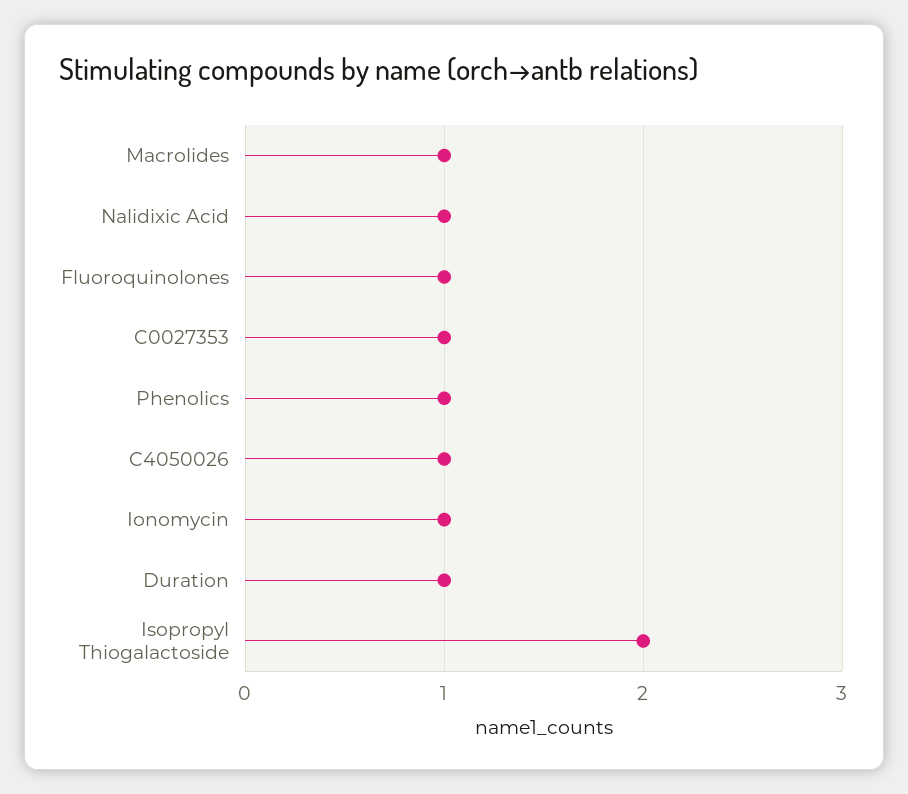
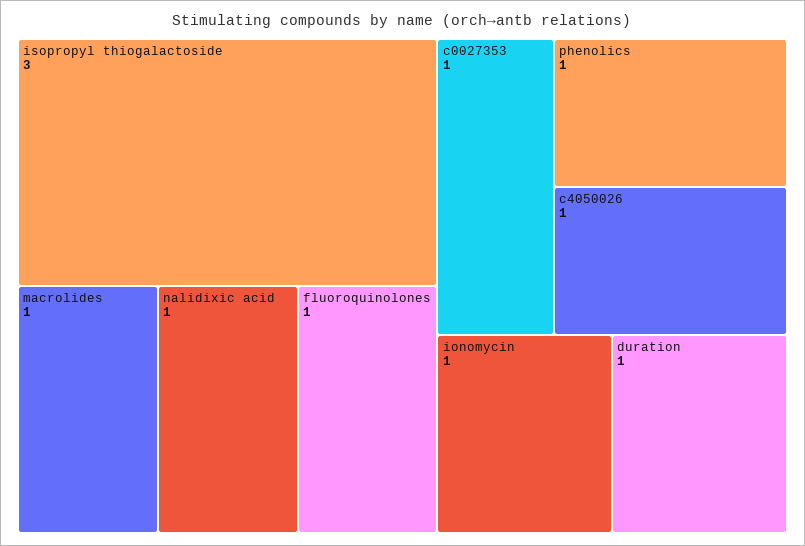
  {
    "Macrolides": 1,
    "Nalidixic Acid": 1,
    "Fluoroquinolones": 1,
    "C0027353": 1,
    "Phenolics": 1,
    "C4050026": 1,
    "Ionomycin": 1,
    "Duration": 1,
-   "Isopropyl Thiogalactoside": 2
+   "Isopropyl Thiogalactoside": 3
  }

